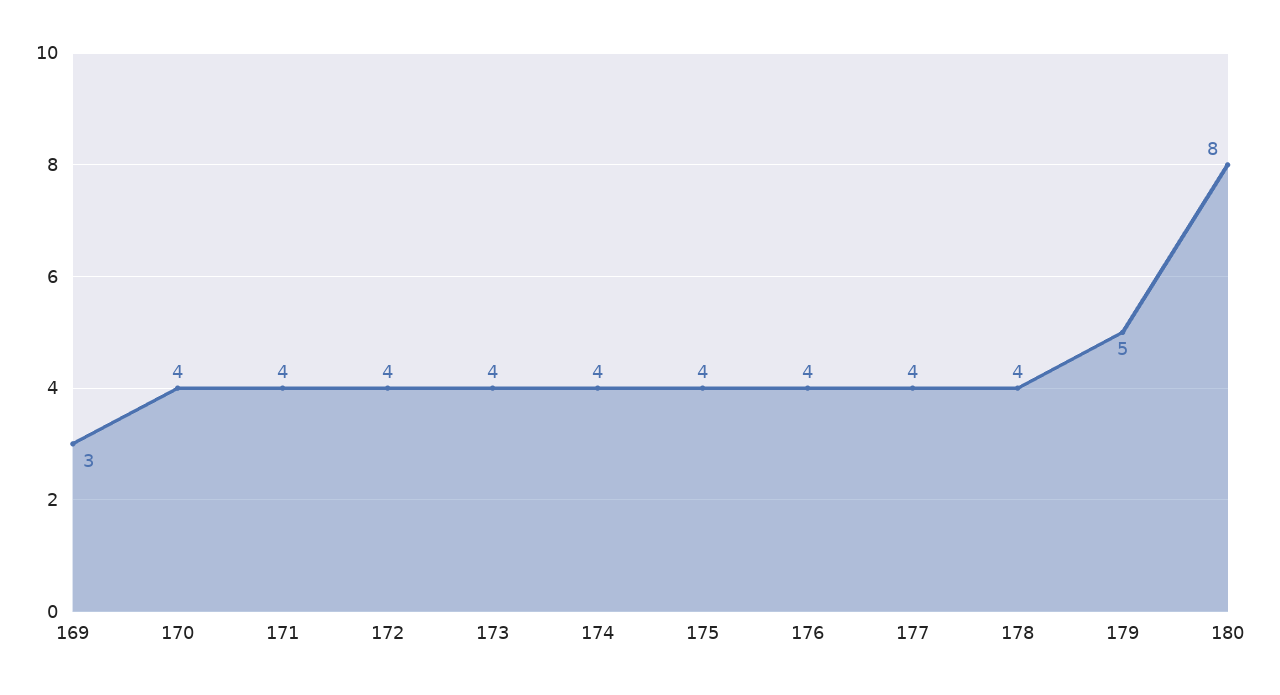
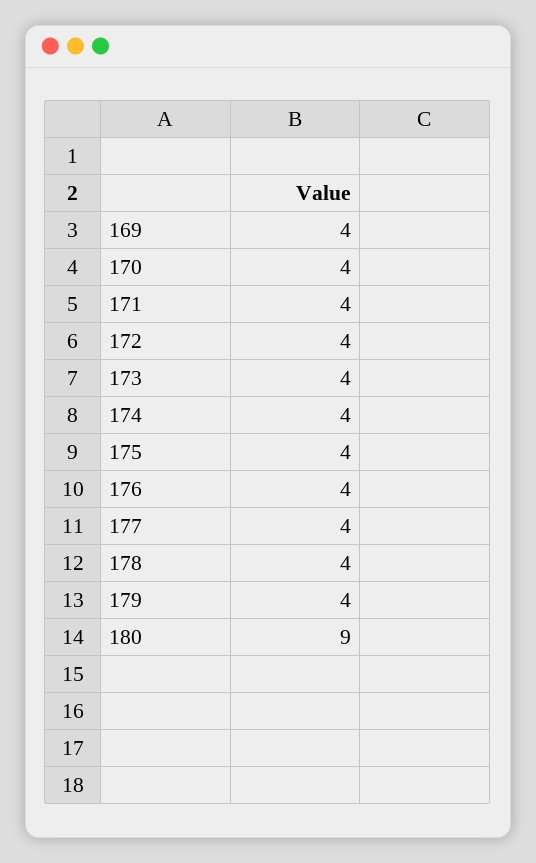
  {
-   "169": 3,
+   "169": 4,
    "170": 4,
    "171": 4,
    "172": 4,
    "173": 4,
    "174": 4,
    "175": 4,
    "176": 4,
    "177": 4,
    "178": 4,
-   "179": 5,
+   "179": 4,
-   "180": 8
+   "180": 9
  }

